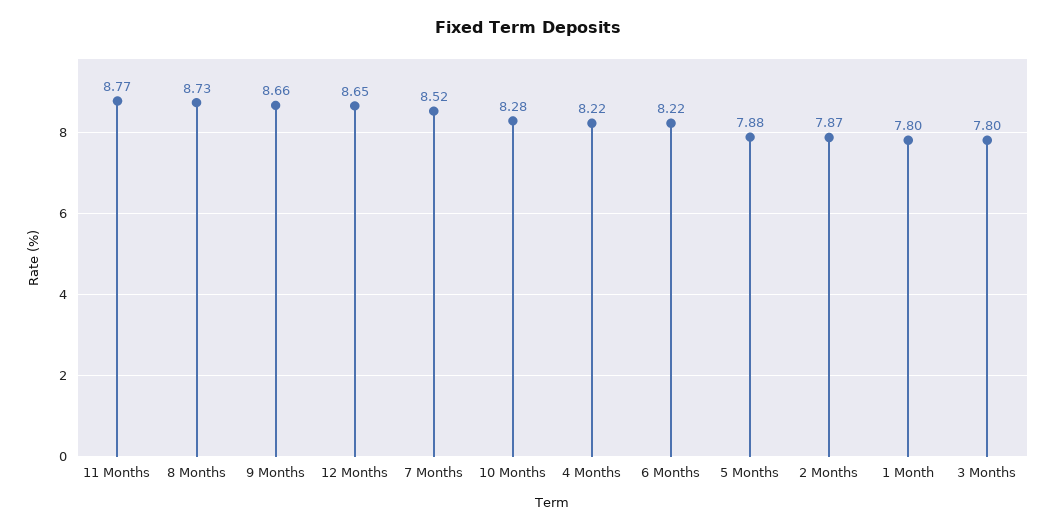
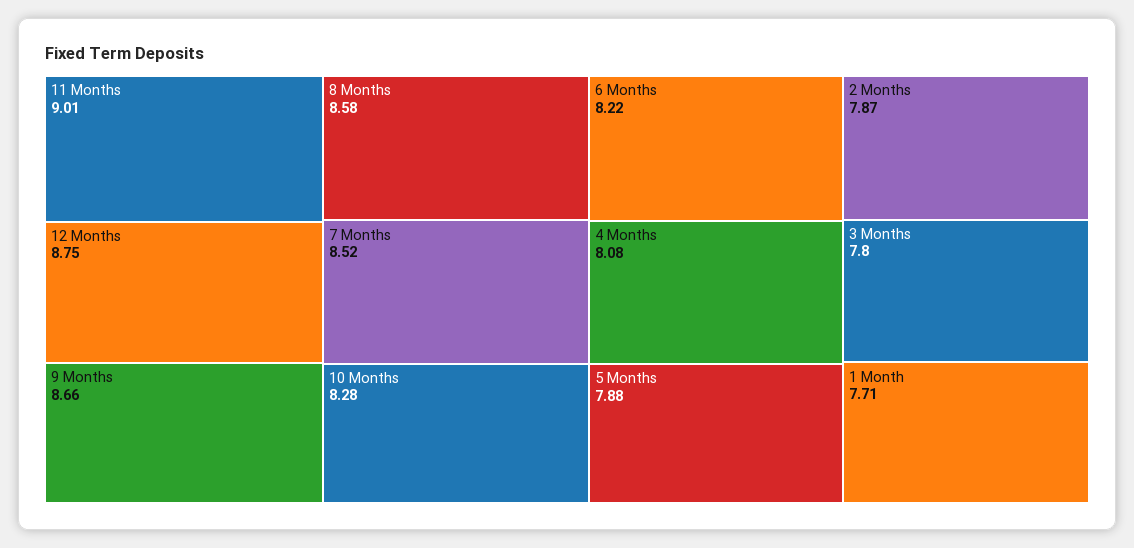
  {
-   "11 Months": 8.77,
+   "11 Months": 9.01,
-   "8 Months": 8.73,
+   "8 Months": 8.58,
    "9 Months": 8.66,
-   "12 Months": 8.65,
+   "12 Months": 8.75,
    "7 Months": 8.52,
    "10 Months": 8.28,
-   "4 Months": 8.22,
+   "4 Months": 8.08,
    "6 Months": 8.22,
    "5 Months": 7.88,
    "2 Months": 7.87,
-   "1 Month": 7.8,
+   "1 Month": 7.71,
    "3 Months": 7.8
  }

